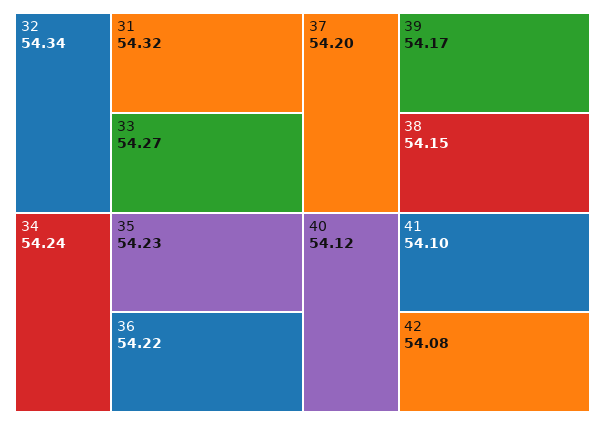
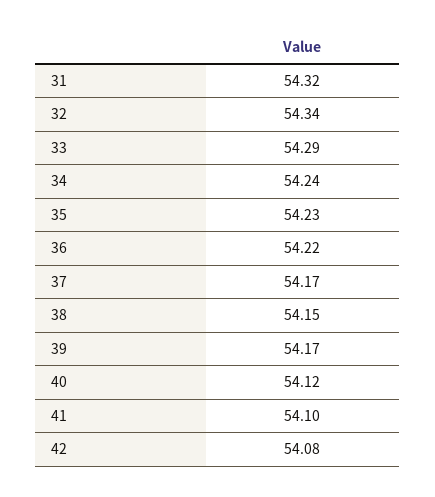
  {
    "32": 54.34,
    "31": 54.32,
-   "33": 54.27,
+   "33": 54.29,
    "34": 54.24,
    "35": 54.23,
    "36": 54.22,
-   "37": 54.2,
+   "37": 54.17,
    "39": 54.17,
    "38": 54.15,
    "40": 54.12,
    "41": 54.1,
    "42": 54.08
  }

